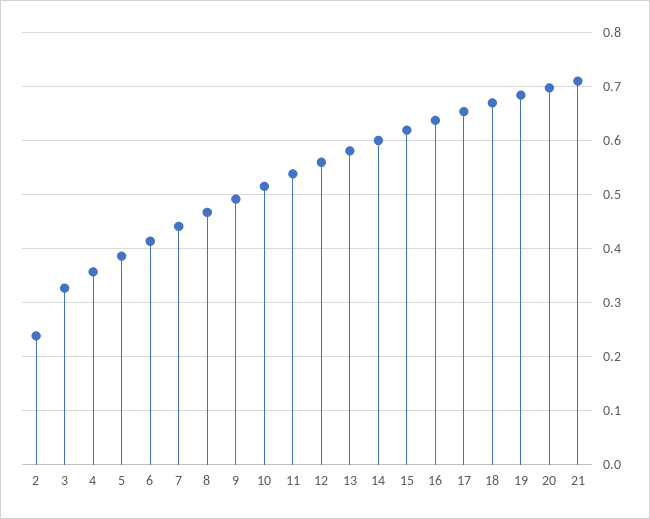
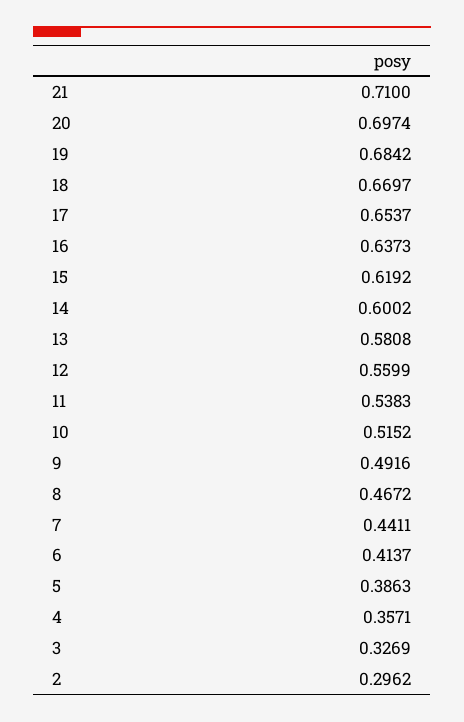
  {
-   "2": 0.24,
+   "2": 0.2962,
    "3": 0.3269,
    "4": 0.3571,
    "5": 0.3863,
    "6": 0.4137,
    "7": 0.4411,
    "8": 0.4672,
    "9": 0.4916,
    "10": 0.5152,
    "11": 0.5383,
    "12": 0.5599,
    "13": 0.5808,
    "14": 0.6002,
    "15": 0.6192,
    "16": 0.6373,
    "17": 0.6537,
    "18": 0.6697,
    "19": 0.6842,
    "20": 0.6974,
    "21": 0.71
  }

